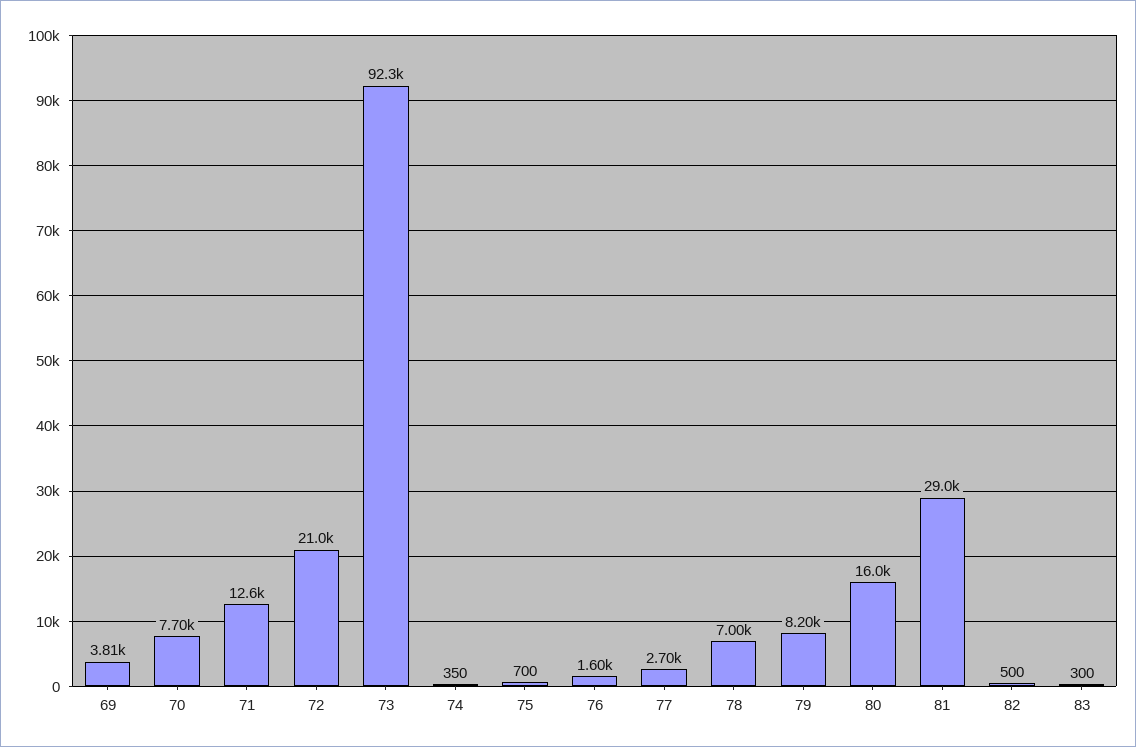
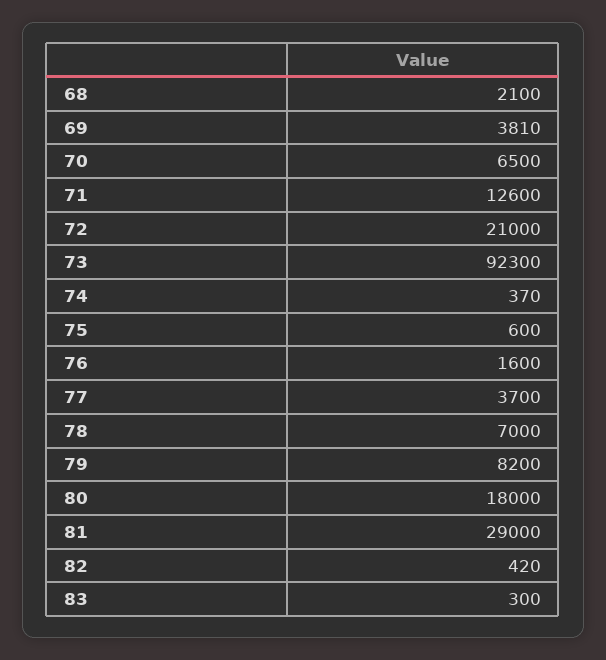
  {
    "69": 3810,
-   "70": 7700,
+   "70": 6500,
    "71": 12600,
    "72": 21000,
    "73": 92300,
-   "74": 350,
+   "74": 370,
-   "75": 700,
+   "75": 600,
    "76": 1600,
-   "77": 2700,
+   "77": 3700,
    "78": 7000,
    "79": 8200,
-   "80": 16000,
+   "80": 18000,
    "81": 29000,
-   "82": 500,
+   "82": 420,
-   "83": 300
+   "83": 300,
+   "68": 2100
  }

